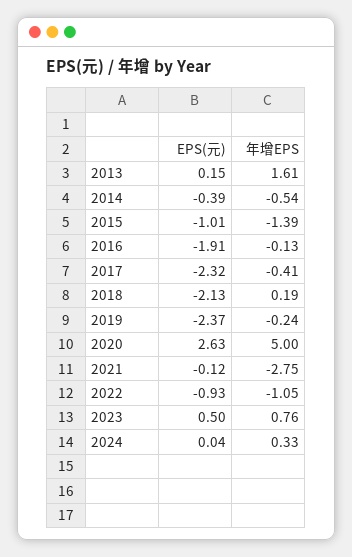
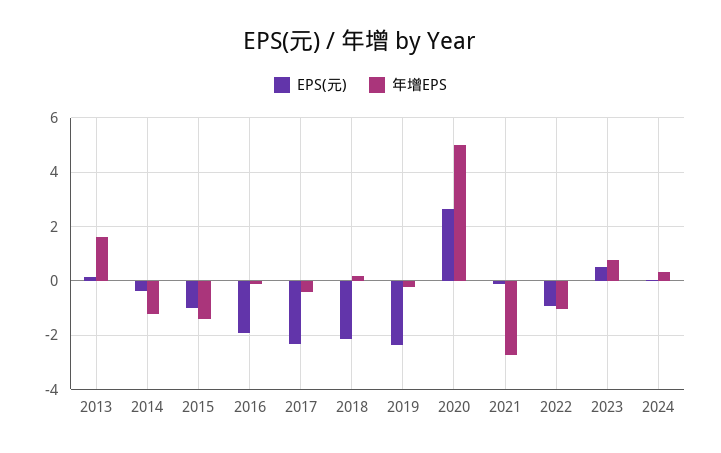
  {
    "EPS(元)": {
      "2013": 0.15,
      "2014": -0.39,
      "2015": -1.01,
      "2016": -1.91,
      "2017": -2.32,
      "2018": -2.13,
      "2019": -2.37,
      "2020": 2.63,
      "2021": -0.12,
      "2022": -0.93,
      "2023": 0.5,
      "2024": 0.04
    },
    "年增EPS": {
      "2013": 1.61,
-     "2014": -0.54,
+     "2014": -1.25,
      "2015": -1.39,
      "2016": -0.13,
      "2017": -0.41,
      "2018": 0.19,
      "2019": -0.24,
      "2020": 5,
      "2021": -2.75,
      "2022": -1.05,
      "2023": 0.76,
      "2024": 0.33
    }
  }

